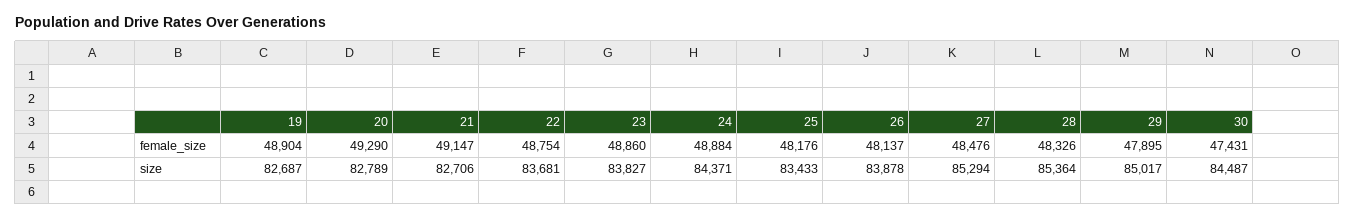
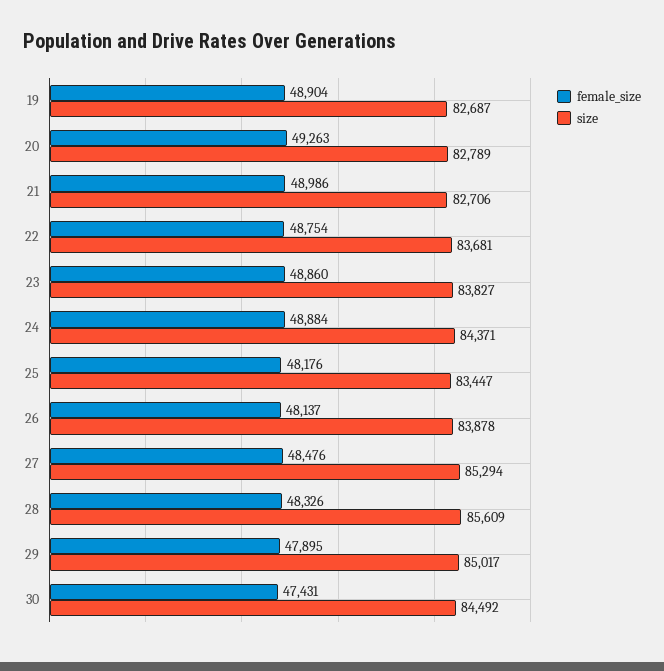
  {
    "female_size": {
      "19": 48904,
-     "20": 49290,
+     "20": 49263,
-     "21": 49147,
+     "21": 48986,
      "22": 48754,
      "23": 48860,
      "24": 48884,
      "25": 48176,
      "26": 48137,
      "27": 48476,
      "28": 48326,
      "29": 47895,
      "30": 47431
    },
    "size": {
      "19": 82687,
      "20": 82789,
      "21": 82706,
      "22": 83681,
      "23": 83827,
      "24": 84371,
-     "25": 83433,
+     "25": 83447,
      "26": 83878,
      "27": 85294,
-     "28": 85364,
+     "28": 85609,
      "29": 85017,
-     "30": 84487
+     "30": 84492
    }
  }

